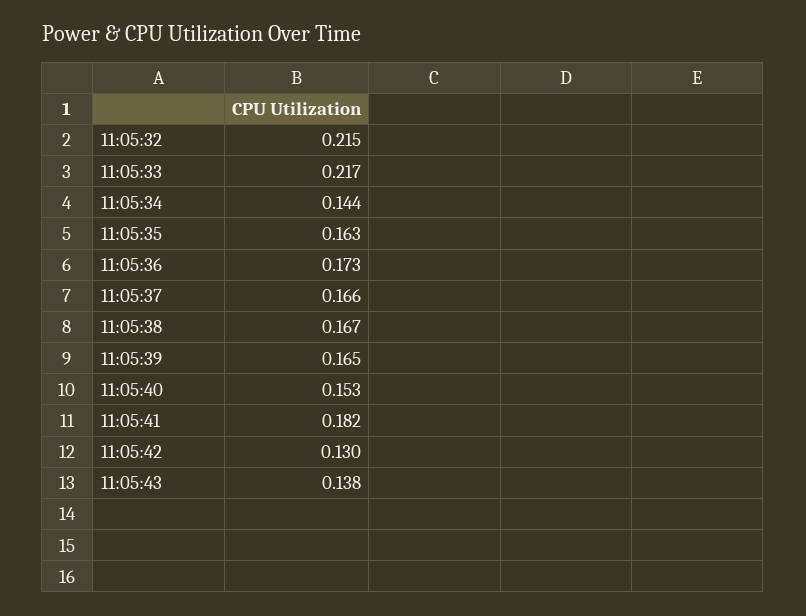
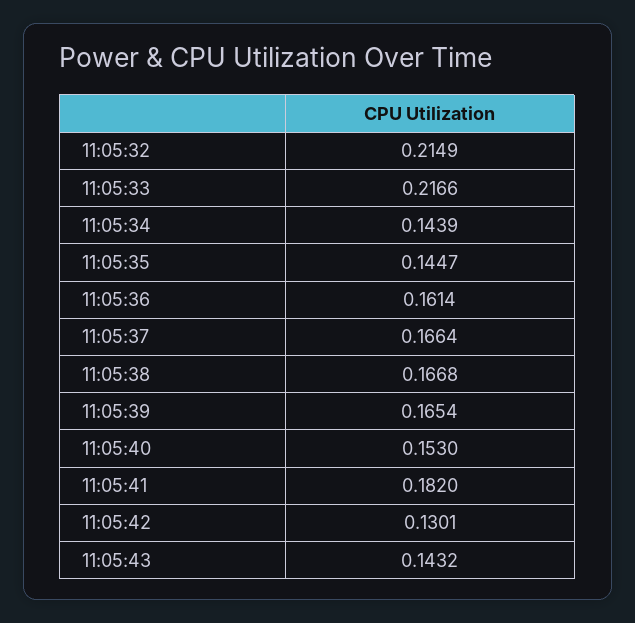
  {
    "11:05:32": 0.2149,
    "11:05:33": 0.2166,
    "11:05:34": 0.1439,
-   "11:05:35": 0.163,
+   "11:05:35": 0.1447,
-   "11:05:36": 0.173,
+   "11:05:36": 0.1614,
    "11:05:37": 0.1664,
    "11:05:38": 0.1668,
    "11:05:39": 0.1654,
    "11:05:40": 0.153,
    "11:05:41": 0.182,
    "11:05:42": 0.1301,
-   "11:05:43": 0.138
+   "11:05:43": 0.1432
  }

